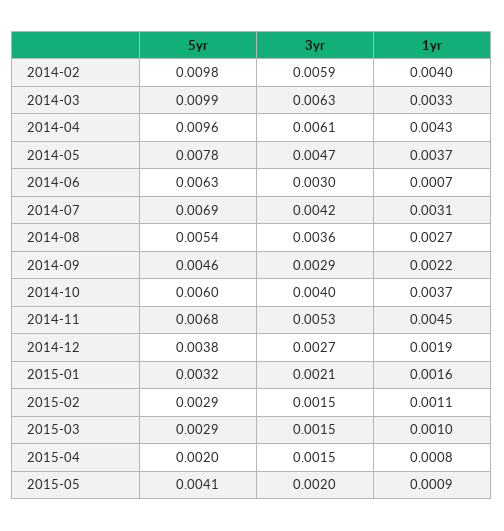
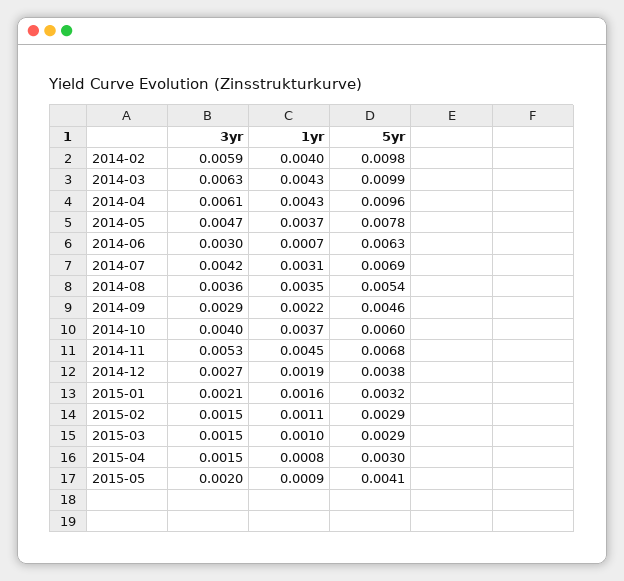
  {
    "5yr": {
      "2014-02": 0.0098,
      "2014-03": 0.0099,
      "2014-04": 0.0096,
      "2014-05": 0.0078,
      "2014-06": 0.0063,
      "2014-07": 0.0069,
      "2014-08": 0.0054,
      "2014-09": 0.0046,
      "2014-10": 0.006,
      "2014-11": 0.0068,
      "2014-12": 0.0038,
      "2015-01": 0.0032,
      "2015-02": 0.0029,
      "2015-03": 0.0029,
-     "2015-04": 0.002,
+     "2015-04": 0.003,
      "2015-05": 0.0041
    },
    "3yr": {
      "2014-02": 0.0059,
      "2014-03": 0.0063,
      "2014-04": 0.0061,
      "2014-05": 0.0047,
      "2014-06": 0.003,
      "2014-07": 0.0042,
      "2014-08": 0.0036,
      "2014-09": 0.0029,
      "2014-10": 0.004,
      "2014-11": 0.0053,
      "2014-12": 0.0027,
      "2015-01": 0.0021,
      "2015-02": 0.0015,
      "2015-03": 0.0015,
      "2015-04": 0.0015,
      "2015-05": 0.002
    },
    "1yr": {
      "2014-02": 0.004,
-     "2014-03": 0.0033,
+     "2014-03": 0.0043,
      "2014-04": 0.0043,
      "2014-05": 0.0037,
      "2014-06": 0.0007,
      "2014-07": 0.0031,
-     "2014-08": 0.0027,
+     "2014-08": 0.0035,
      "2014-09": 0.0022,
      "2014-10": 0.0037,
      "2014-11": 0.0045,
      "2014-12": 0.0019,
      "2015-01": 0.0016,
      "2015-02": 0.0011,
      "2015-03": 0.001,
      "2015-04": 0.0008,
      "2015-05": 0.0009
    }
  }

